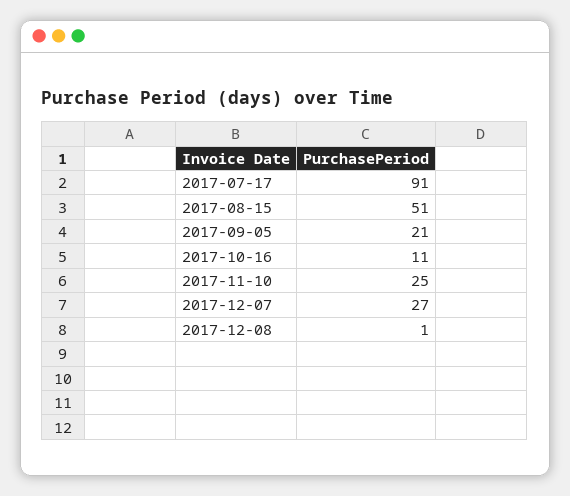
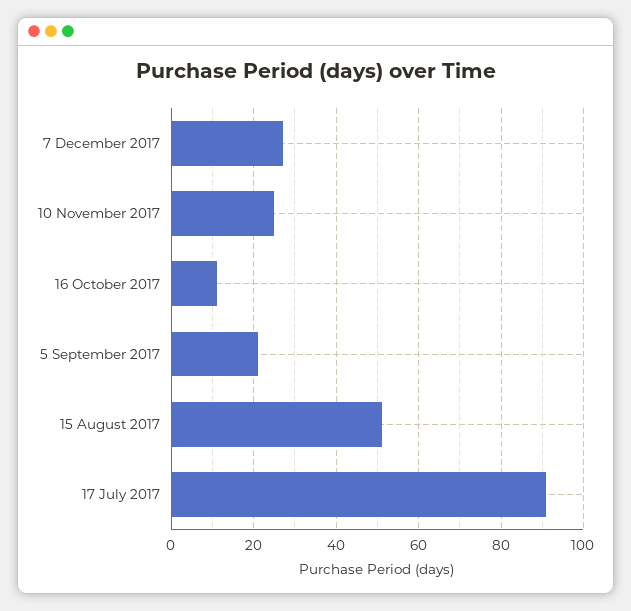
  {
    "2017-07-17": 91,
    "2017-08-15": 51,
    "2017-09-05": 21,
    "2017-10-16": 11,
    "2017-11-10": 25,
-   "2017-12-07": 27,
+   "2017-12-07": 27
-   "2017-12-08": 1
  }

